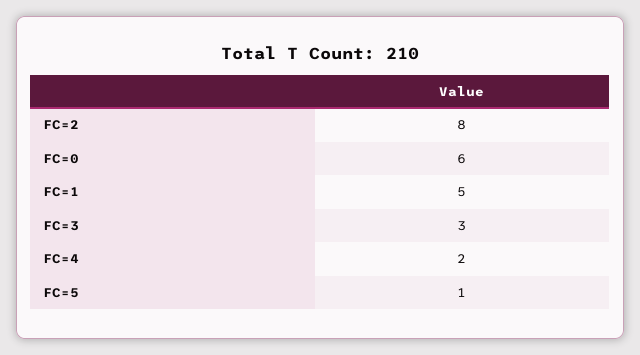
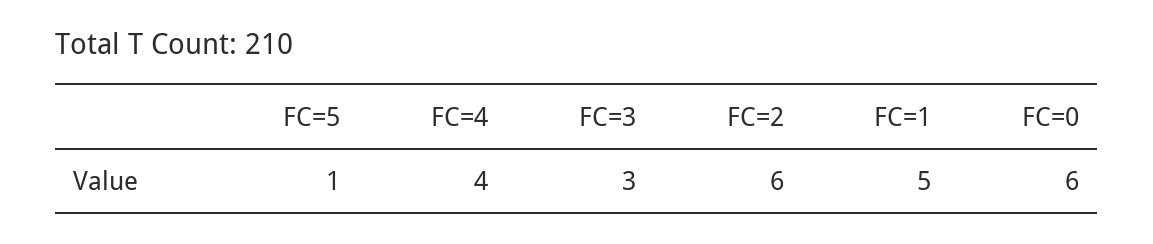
  {
-   "FC=2": 8,
+   "FC=2": 6,
    "FC=0": 6,
    "FC=1": 5,
    "FC=3": 3,
-   "FC=4": 2,
+   "FC=4": 4,
    "FC=5": 1
  }

